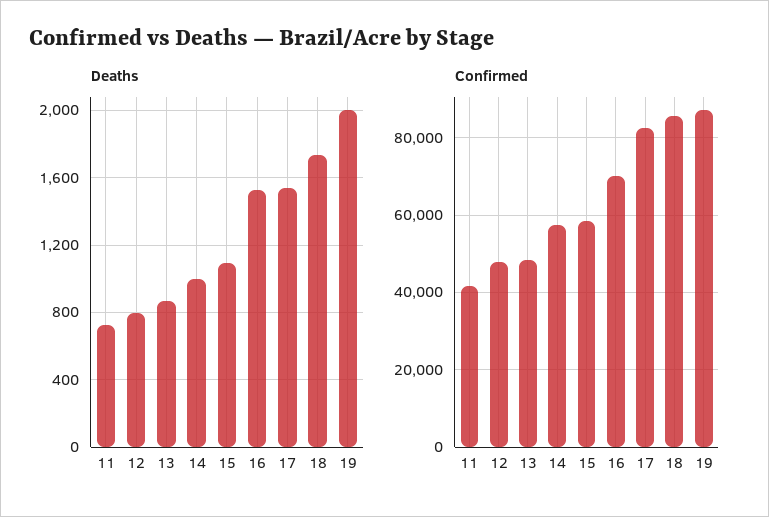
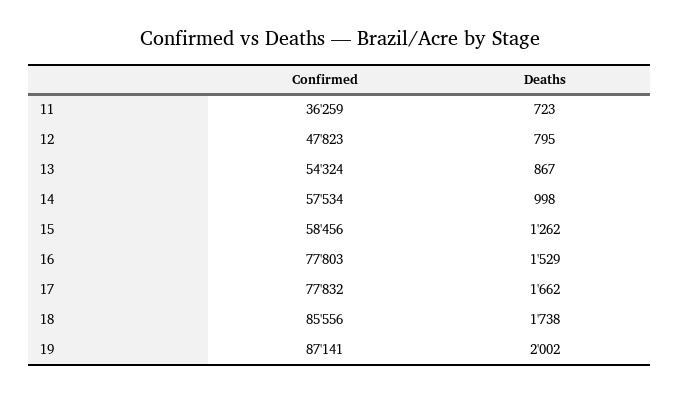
  {
    "Deaths": {
      "11": 723,
      "12": 795,
      "13": 867,
      "14": 998,
-     "15": 1100,
+     "15": 1262,
      "16": 1529,
-     "17": 1550,
+     "17": 1662,
      "18": 1738,
      "19": 2002
    },
    "Confirmed": {
-     "11": 42000,
+     "11": 36259,
      "12": 47823,
-     "13": 48000,
+     "13": 54324,
      "14": 57534,
      "15": 58456,
-     "16": 70000,
+     "16": 77803,
-     "17": 82000,
+     "17": 77832,
      "18": 85556,
      "19": 87141
    }
  }

